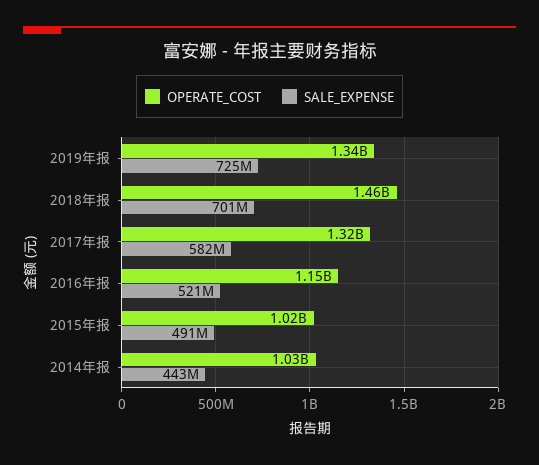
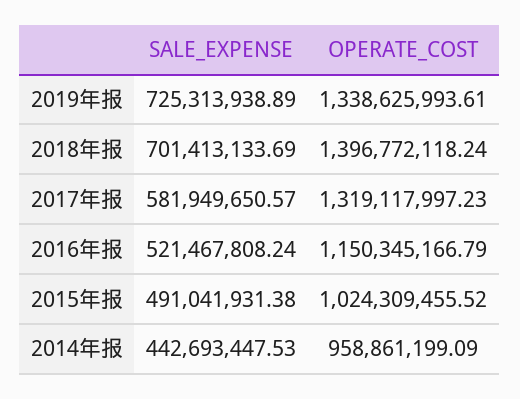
  {
    "OPERATE_COST": {
      "2019年报": 1338625993.61,
-     "2018年报": 1460000000,
+     "2018年报": 1396772118.24,
      "2017年报": 1319117997.23,
      "2016年报": 1150345166.79,
      "2015年报": 1024309455.52,
-     "2014年报": 1030000000
+     "2014年报": 958861199.09
    },
    "SALE_EXPENSE": {
      "2019年报": 725313938.89,
      "2018年报": 701413133.69,
      "2017年报": 581949650.57,
      "2016年报": 521467808.24,
      "2015年报": 491041931.38,
      "2014年报": 442693447.53
    }
  }

